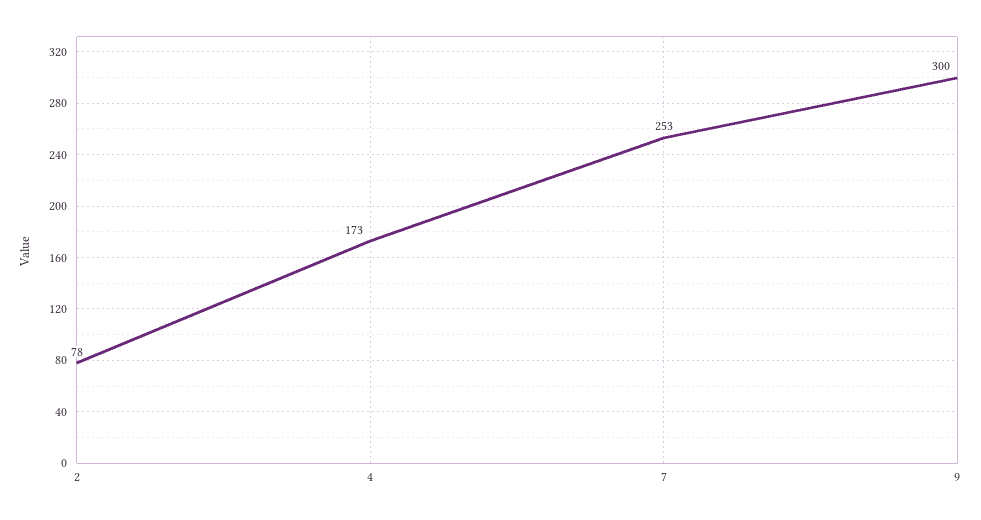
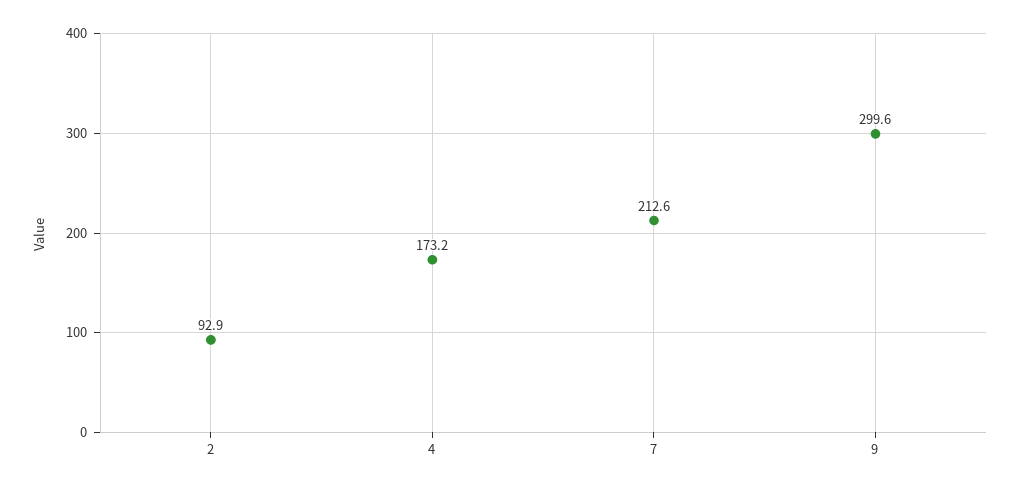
  {
-   "2": 78,
+   "2": 92.9,
    "4": 173.2,
-   "7": 253,
+   "7": 212.6,
    "9": 299.6
  }

